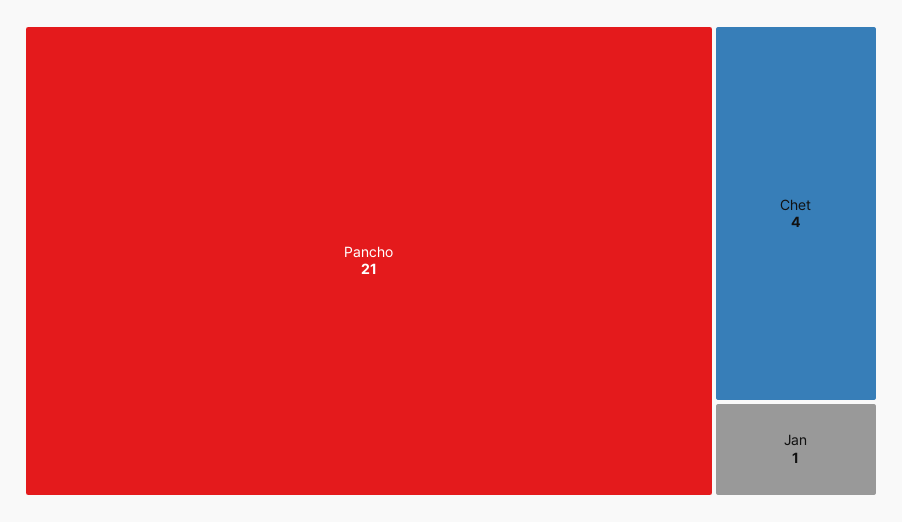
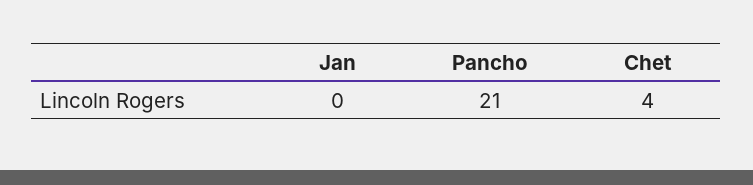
  {
    "Pancho": 21,
    "Chet": 4,
-   "Jan": 1
+   "Jan": 0
  }

